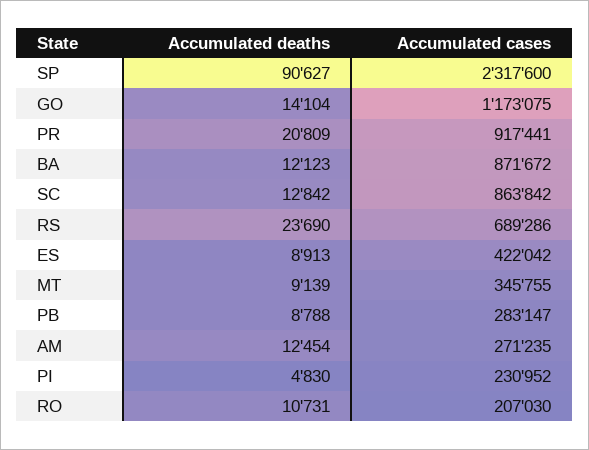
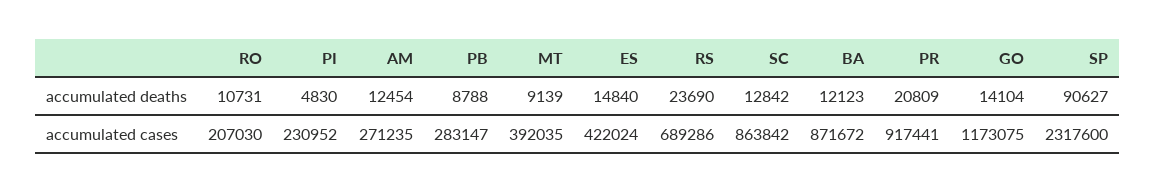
  {
    "Accumulated deaths": {
      "SP": 90627,
      "GO": 14104,
      "PR": 20809,
      "BA": 12123,
      "SC": 12842,
      "RS": 23690,
-     "ES": 8913,
+     "ES": 14840,
      "MT": 9139,
      "PB": 8788,
      "AM": 12454,
      "PI": 4830,
      "RO": 10731
    },
    "Accumulated cases": {
      "SP": 2317600,
      "GO": 1173075,
      "PR": 917441,
      "BA": 871672,
      "SC": 863842,
      "RS": 689286,
-     "ES": 422042,
+     "ES": 422024,
-     "MT": 345755,
+     "MT": 392035,
      "PB": 283147,
      "AM": 271235,
      "PI": 230952,
      "RO": 207030
    }
  }

